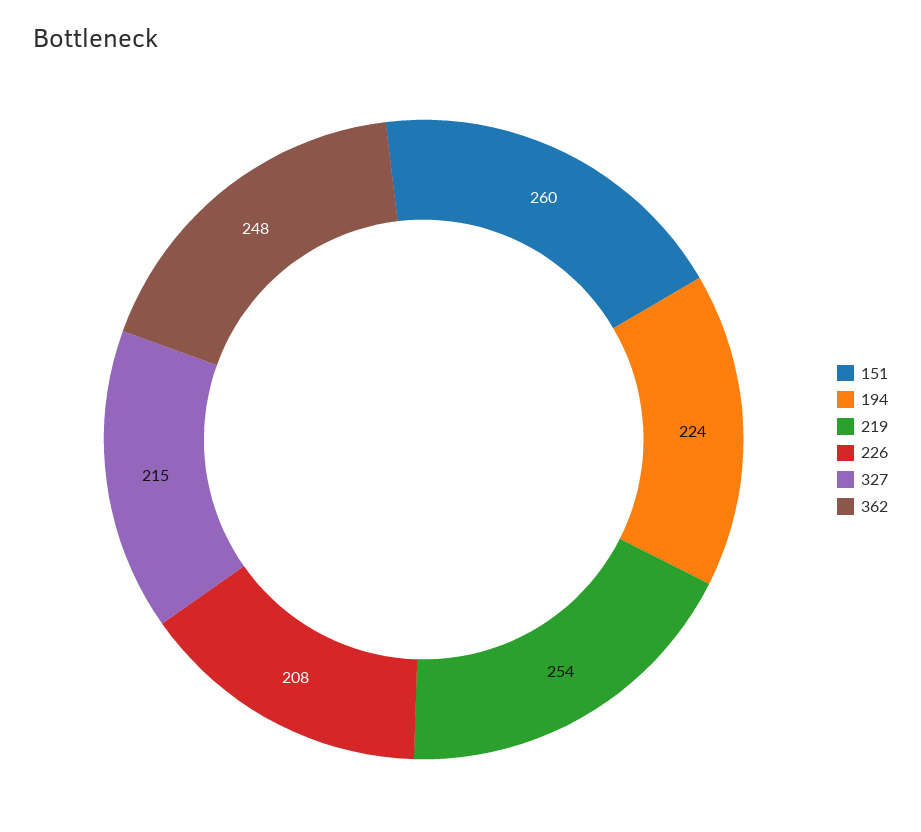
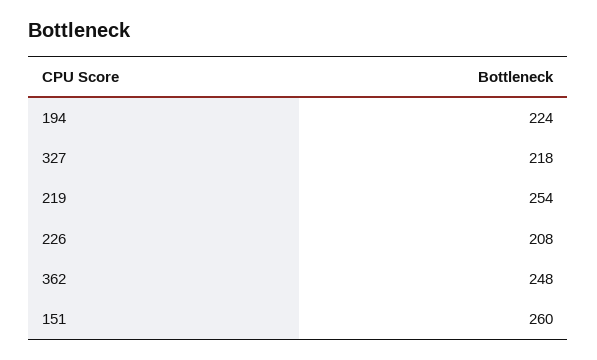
  {
    "151": 260,
    "194": 224,
    "219": 254,
    "226": 208,
-   "327": 215,
+   "327": 218,
    "362": 248
  }

